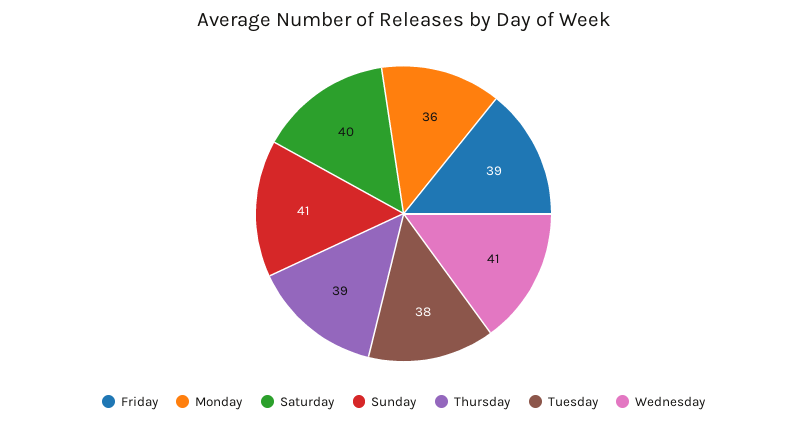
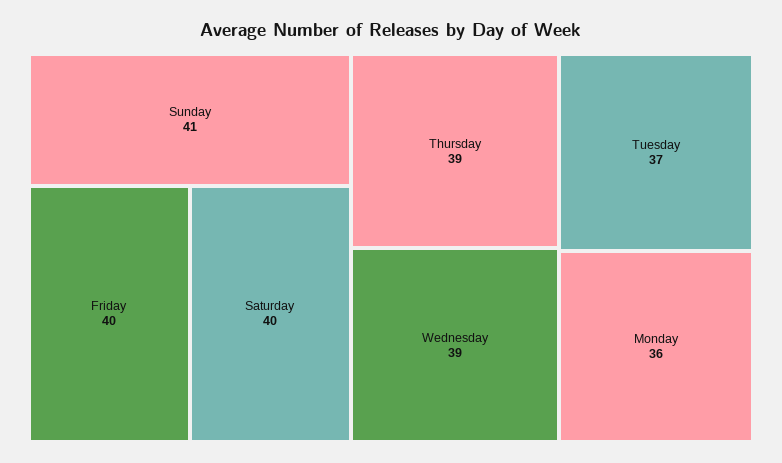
  {
-   "Friday": 39,
+   "Friday": 40,
    "Monday": 36,
    "Saturday": 40,
    "Sunday": 41,
    "Thursday": 39,
-   "Tuesday": 38,
+   "Tuesday": 37,
-   "Wednesday": 41
+   "Wednesday": 39
  }

